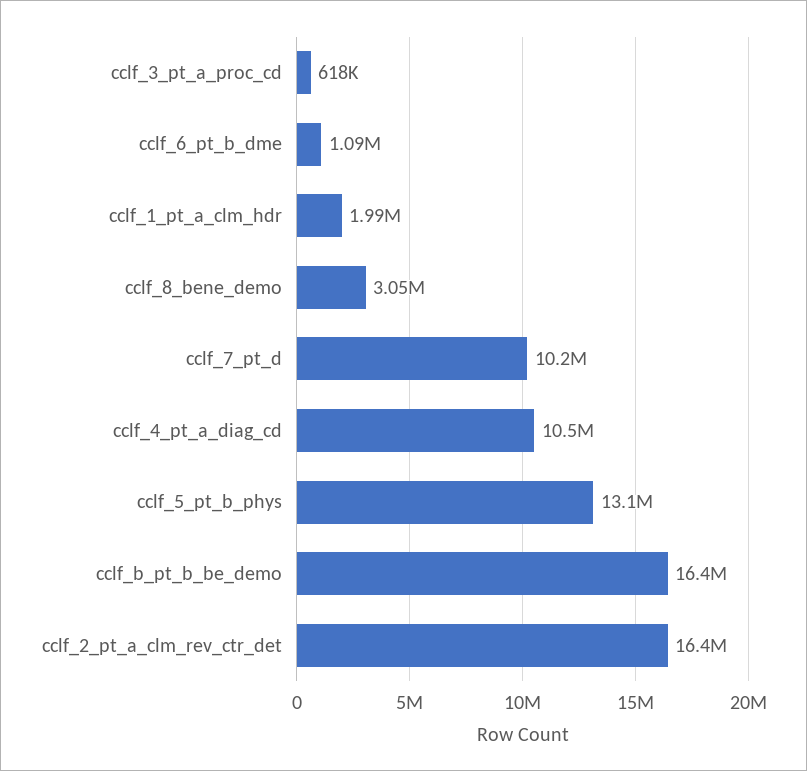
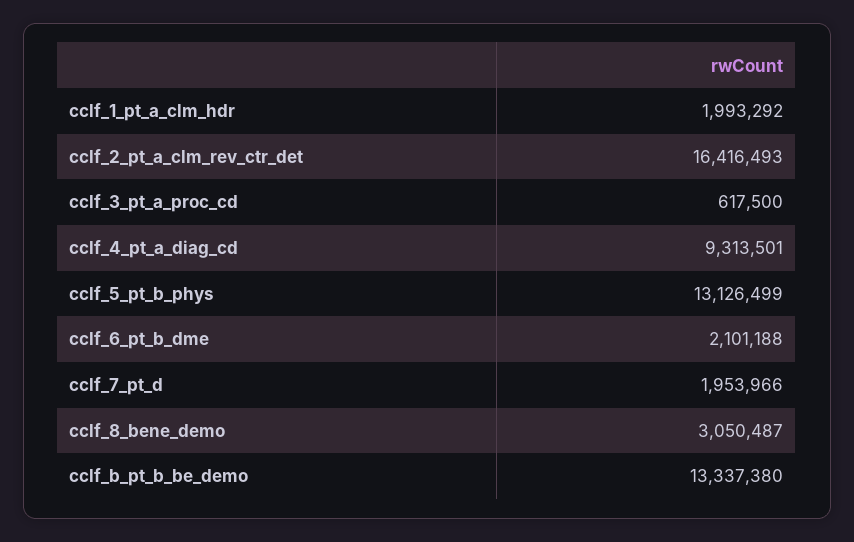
  {
    "cclf_3_pt_a_proc_cd": 617500,
-   "cclf_6_pt_b_dme": 1090000,
+   "cclf_6_pt_b_dme": 2101188,
    "cclf_1_pt_a_clm_hdr": 1993292,
    "cclf_8_bene_demo": 3050487,
-   "cclf_7_pt_d": 10200000,
+   "cclf_7_pt_d": 1953966,
-   "cclf_4_pt_a_diag_cd": 10500000,
+   "cclf_4_pt_a_diag_cd": 9313501,
    "cclf_5_pt_b_phys": 13126499,
-   "cclf_b_pt_b_be_demo": 16400000,
+   "cclf_b_pt_b_be_demo": 13337380,
    "cclf_2_pt_a_clm_rev_ctr_det": 16416493
  }

